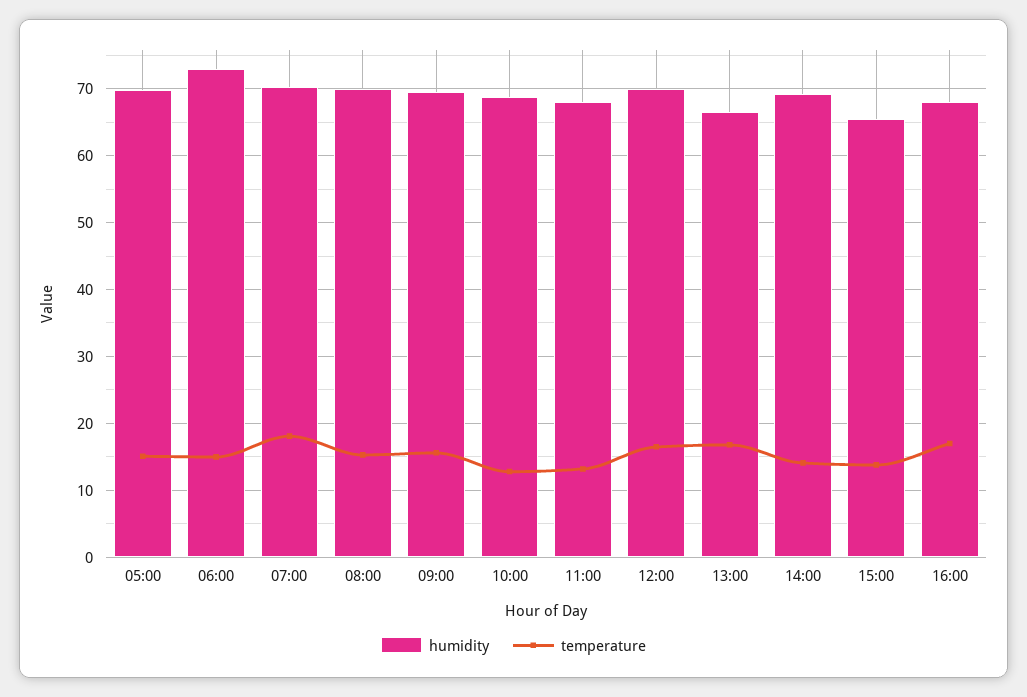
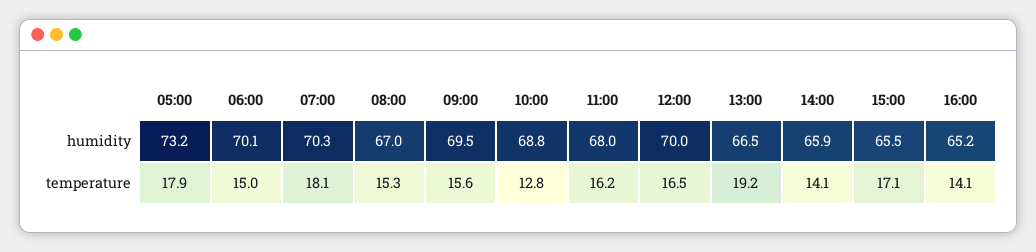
  {
    "humidity": {
-     "05:00": 70,
+     "05:00": 73.2,
-     "06:00": 73,
+     "06:00": 70.1,
      "07:00": 70.3,
-     "08:00": 70,
+     "08:00": 67,
      "09:00": 69.5,
      "10:00": 68.8,
      "11:00": 68,
      "12:00": 70,
      "13:00": 66.5,
-     "14:00": 69,
+     "14:00": 65.9,
      "15:00": 65.5,
-     "16:00": 68
+     "16:00": 65.2
    },
    "temperature": {
-     "05:00": 15,
+     "05:00": 17.9,
      "06:00": 15,
      "07:00": 18.1,
      "08:00": 15.3,
      "09:00": 15.6,
      "10:00": 12.8,
-     "11:00": 13,
+     "11:00": 16.2,
      "12:00": 16.5,
-     "13:00": 17,
+     "13:00": 19.2,
      "14:00": 14.1,
-     "15:00": 14,
+     "15:00": 17.1,
-     "16:00": 17
+     "16:00": 14.1
    }
  }

